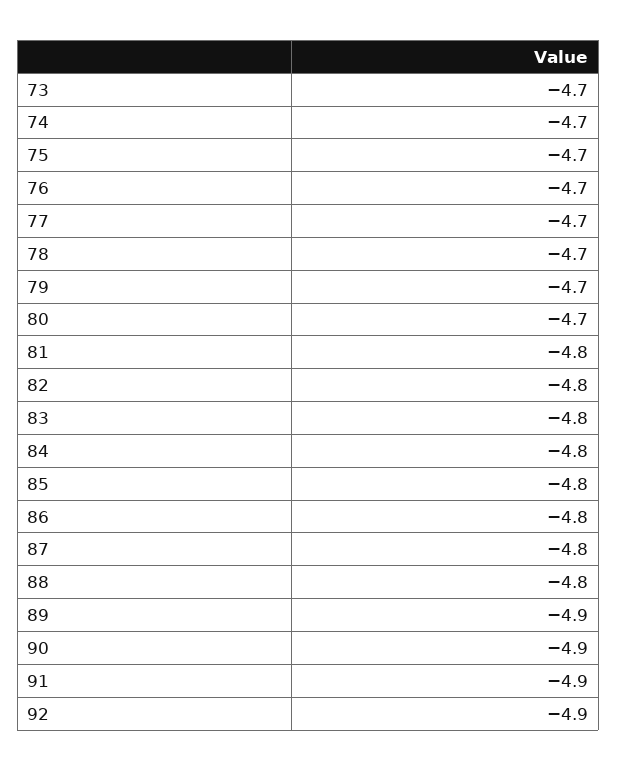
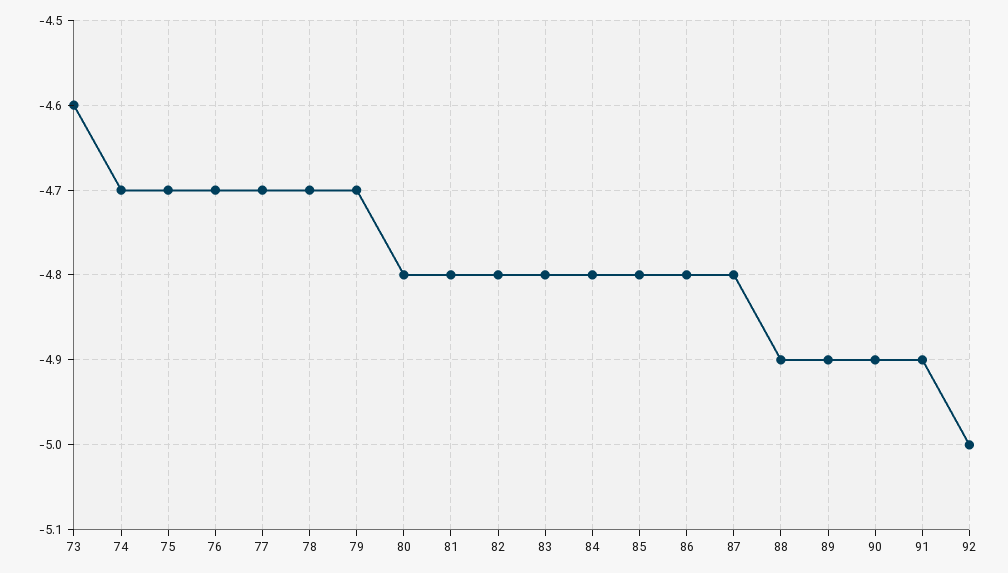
  {
-   "73": -4.7,
+   "73": -4.6,
    "74": -4.7,
    "75": -4.7,
    "76": -4.7,
    "77": -4.7,
    "78": -4.7,
    "79": -4.7,
-   "80": -4.7,
+   "80": -4.8,
    "81": -4.8,
    "82": -4.8,
    "83": -4.8,
    "84": -4.8,
    "85": -4.8,
    "86": -4.8,
    "87": -4.8,
-   "88": -4.8,
+   "88": -4.9,
    "89": -4.9,
    "90": -4.9,
    "91": -4.9,
-   "92": -4.9
+   "92": -5
  }

